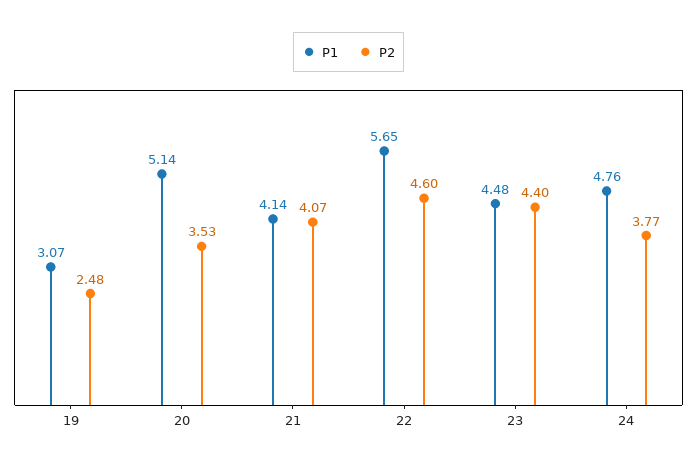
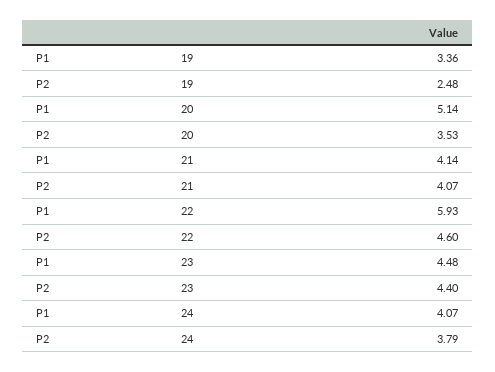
  {
    "P1": {
-     "19": 3.07,
+     "19": 3.36,
      "20": 5.14,
      "21": 4.14,
-     "22": 5.65,
+     "22": 5.93,
      "23": 4.48,
-     "24": 4.76
+     "24": 4.07
    },
    "P2": {
      "19": 2.48,
      "20": 3.53,
      "21": 4.07,
      "22": 4.6,
      "23": 4.4,
-     "24": 3.77
+     "24": 3.79
    }
  }

